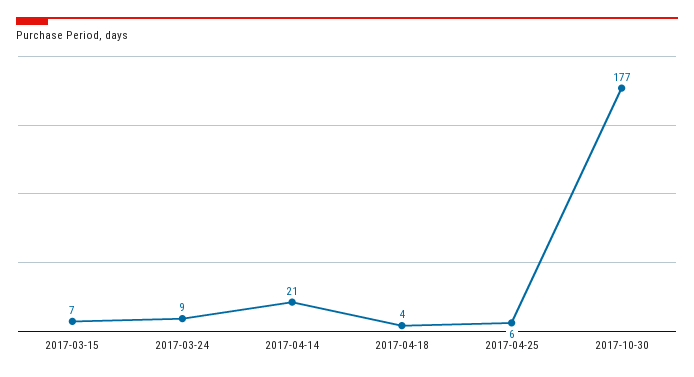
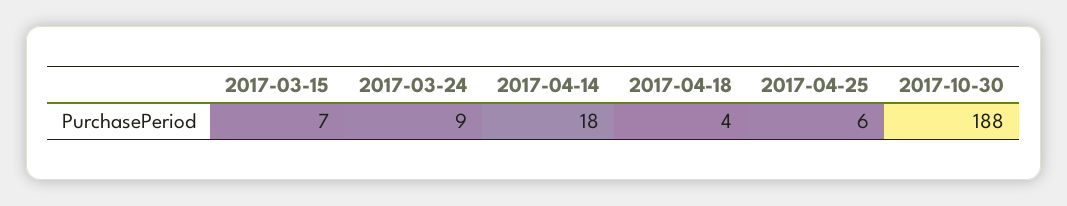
  {
    "2017-03-15": 7,
    "2017-03-24": 9,
-   "2017-04-14": 21,
+   "2017-04-14": 18,
    "2017-04-18": 4,
    "2017-04-25": 6,
-   "2017-10-30": 177
+   "2017-10-30": 188
  }

